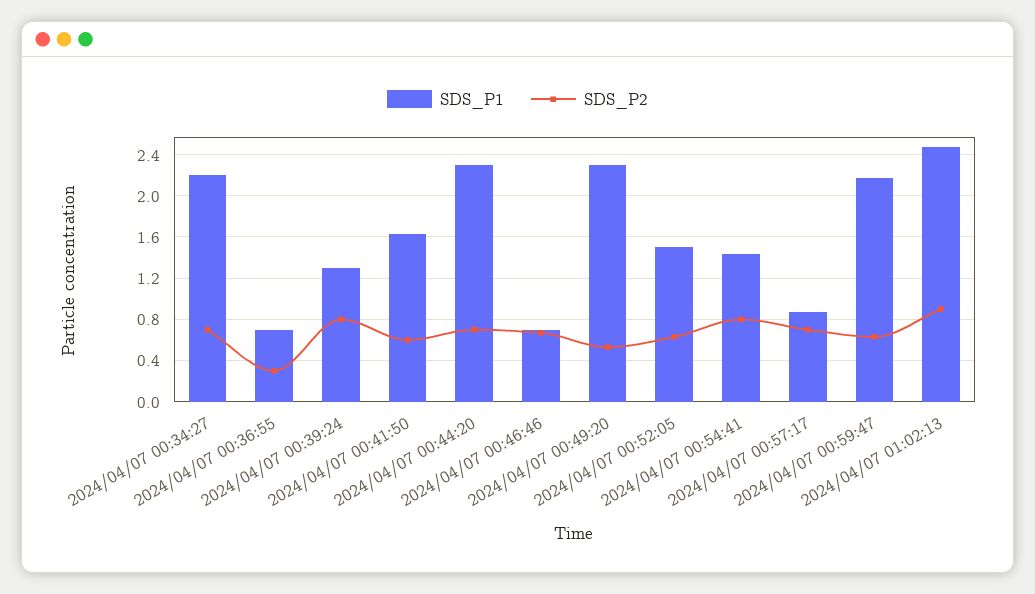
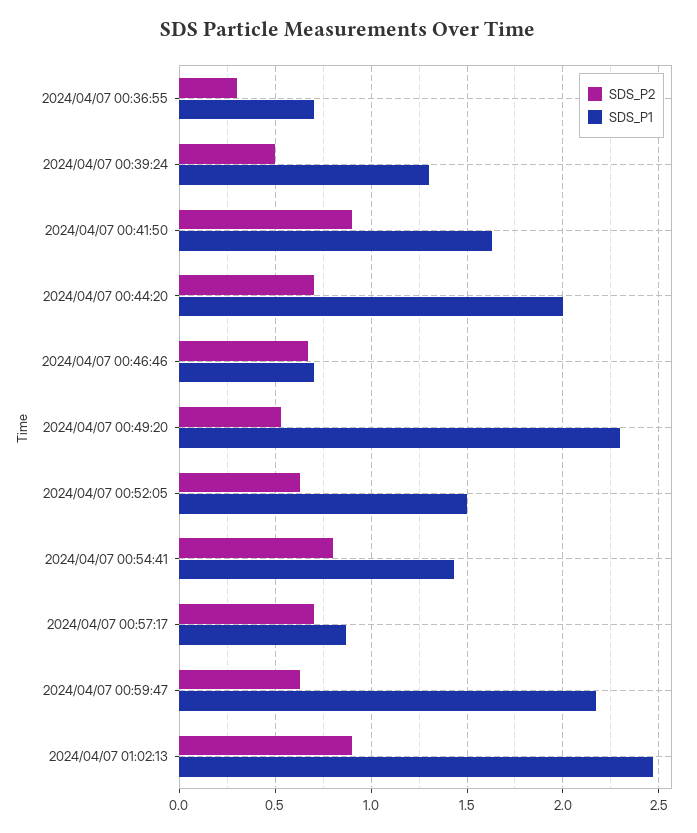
  {
    "SDS_P1": {
-     "2024/04/07 00:34:27": 2.2,
      "2024/04/07 00:36:55": 0.7,
      "2024/04/07 00:39:24": 1.3,
      "2024/04/07 00:41:50": 1.65,
-     "2024/04/07 00:44:20": 2.3,
+     "2024/04/07 00:44:20": 2,
      "2024/04/07 00:46:46": 0.7,
      "2024/04/07 00:49:20": 2.3,
      "2024/04/07 00:52:05": 1.5,
      "2024/04/07 00:54:41": 1.45,
      "2024/04/07 00:57:17": 0.85,
      "2024/04/07 00:59:47": 2.15,
      "2024/04/07 01:02:13": 2.45
    },
    "SDS_P2": {
-     "2024/04/07 00:34:27": 0.7,
      "2024/04/07 00:36:55": 0.3,
-     "2024/04/07 00:39:24": 0.8,
+     "2024/04/07 00:39:24": 0.5,
-     "2024/04/07 00:41:50": 0.6,
+     "2024/04/07 00:41:50": 0.9,
      "2024/04/07 00:44:20": 0.7,
      "2024/04/07 00:46:46": 0.65,
      "2024/04/07 00:49:20": 0.55,
      "2024/04/07 00:52:05": 0.65,
      "2024/04/07 00:54:41": 0.8,
      "2024/04/07 00:57:17": 0.7,
      "2024/04/07 00:59:47": 0.65,
      "2024/04/07 01:02:13": 0.9
    }
  }

